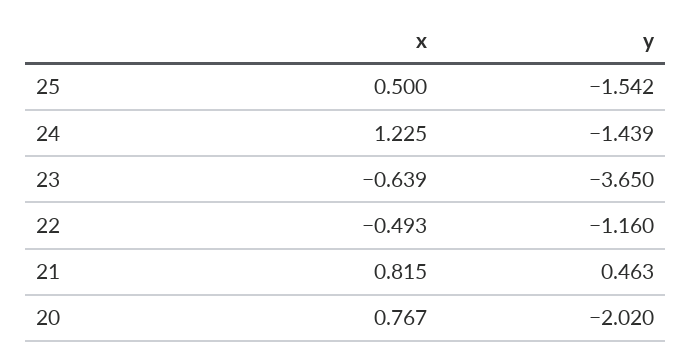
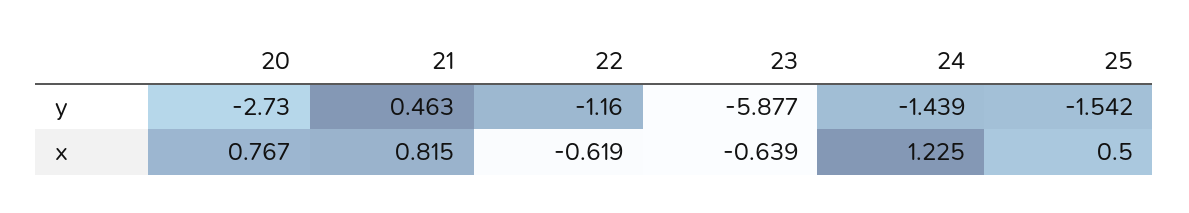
  {
    "x": {
      "25": 0.5,
      "24": 1.225,
      "23": -0.639,
-     "22": -0.493,
+     "22": -0.619,
      "21": 0.815,
      "20": 0.767
    },
    "y": {
      "25": -1.542,
      "24": -1.439,
-     "23": -3.65,
+     "23": -5.877,
      "22": -1.16,
      "21": 0.463,
-     "20": -2.02
+     "20": -2.73
    }
  }

